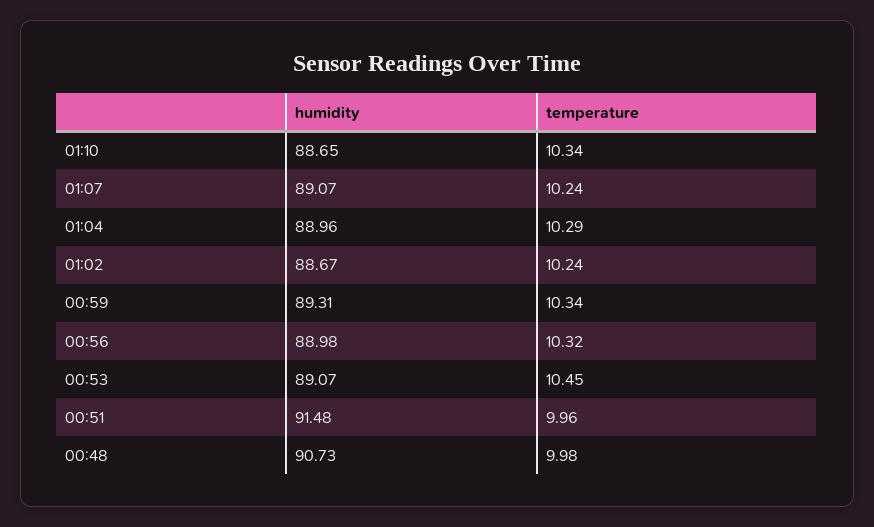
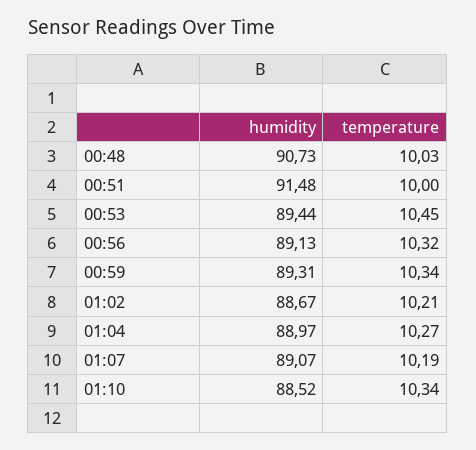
  {
    "humidity": {
-     "01:10": 88.65,
+     "01:10": 88.52,
      "01:07": 89.07,
-     "01:04": 88.96,
+     "01:04": 88.97,
      "01:02": 88.67,
      "00:59": 89.31,
-     "00:56": 88.98,
+     "00:56": 89.13,
-     "00:53": 89.07,
+     "00:53": 89.44,
      "00:51": 91.48,
      "00:48": 90.73
    },
    "temperature": {
      "01:10": 10.34,
-     "01:07": 10.24,
+     "01:07": 10.19,
-     "01:04": 10.29,
+     "01:04": 10.27,
-     "01:02": 10.24,
+     "01:02": 10.21,
      "00:59": 10.34,
      "00:56": 10.32,
      "00:53": 10.45,
-     "00:51": 9.96,
+     "00:51": 10,
-     "00:48": 9.98
+     "00:48": 10.03
    }
  }

